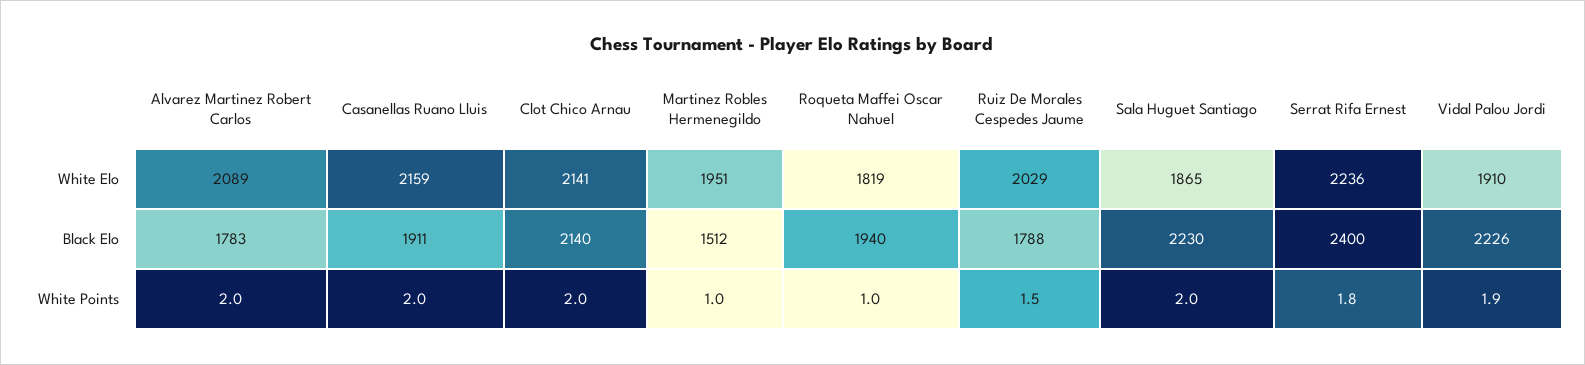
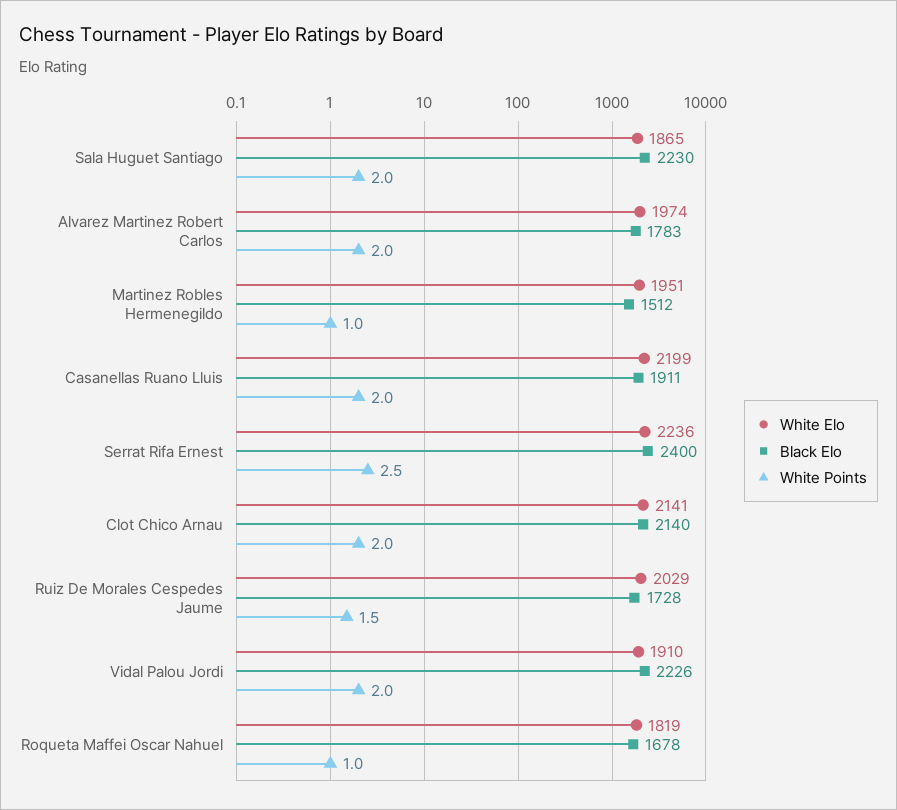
  {
    "White Elo": {
-     "Alvarez Martinez Robert Carlos": 2089,
+     "Alvarez Martinez Robert Carlos": 1974,
-     "Casanellas Ruano Lluis": 2159,
+     "Casanellas Ruano Lluis": 2199,
      "Clot Chico Arnau": 2141,
      "Martinez Robles Hermenegildo": 1951,
      "Roqueta Maffei Oscar Nahuel": 1819,
      "Ruiz De Morales Cespedes Jaume": 2029,
      "Sala Huguet Santiago": 1865,
      "Serrat Rifa Ernest": 2236,
      "Vidal Palou Jordi": 1910
    },
    "Black Elo": {
      "Alvarez Martinez Robert Carlos": 1783,
      "Casanellas Ruano Lluis": 1911,
      "Clot Chico Arnau": 2140,
      "Martinez Robles Hermenegildo": 1512,
-     "Roqueta Maffei Oscar Nahuel": 1940,
+     "Roqueta Maffei Oscar Nahuel": 1678,
-     "Ruiz De Morales Cespedes Jaume": 1788,
+     "Ruiz De Morales Cespedes Jaume": 1728,
      "Sala Huguet Santiago": 2230,
      "Serrat Rifa Ernest": 2400,
      "Vidal Palou Jordi": 2226
    },
    "White Points": {
      "Alvarez Martinez Robert Carlos": 2,
      "Casanellas Ruano Lluis": 2,
      "Clot Chico Arnau": 2,
      "Martinez Robles Hermenegildo": 1,
      "Roqueta Maffei Oscar Nahuel": 1,
      "Ruiz De Morales Cespedes Jaume": 1.5,
      "Sala Huguet Santiago": 2,
-     "Serrat Rifa Ernest": 1.8,
+     "Serrat Rifa Ernest": 2.5,
-     "Vidal Palou Jordi": 1.9
+     "Vidal Palou Jordi": 2
    }
  }

